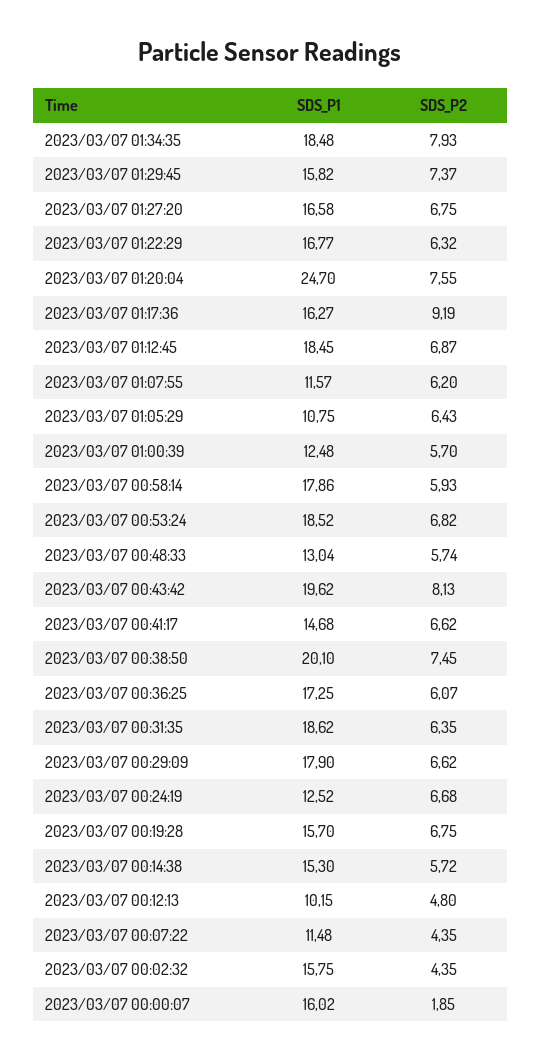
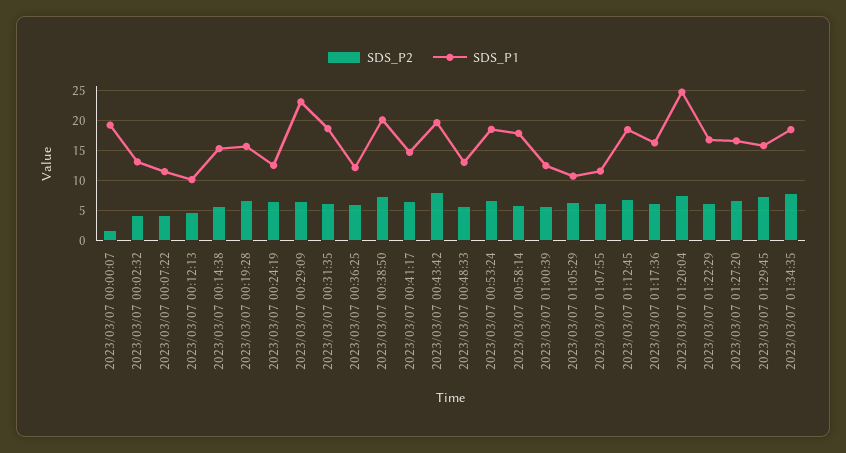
  {
    "SDS_P1": {
      "2023/03/07 01:34:35": 18.48,
      "2023/03/07 01:29:45": 15.82,
      "2023/03/07 01:27:20": 16.58,
      "2023/03/07 01:22:29": 16.77,
      "2023/03/07 01:20:04": 24.7,
      "2023/03/07 01:17:36": 16.27,
      "2023/03/07 01:12:45": 18.45,
      "2023/03/07 01:07:55": 11.57,
      "2023/03/07 01:05:29": 10.75,
      "2023/03/07 01:00:39": 12.48,
      "2023/03/07 00:58:14": 17.86,
      "2023/03/07 00:53:24": 18.52,
      "2023/03/07 00:48:33": 13.04,
      "2023/03/07 00:43:42": 19.62,
      "2023/03/07 00:41:17": 14.68,
      "2023/03/07 00:38:50": 20.1,
-     "2023/03/07 00:36:25": 17.25,
+     "2023/03/07 00:36:25": 12,
      "2023/03/07 00:31:35": 18.62,
-     "2023/03/07 00:29:09": 17.9,
+     "2023/03/07 00:29:09": 23,
      "2023/03/07 00:24:19": 12.52,
      "2023/03/07 00:19:28": 15.7,
      "2023/03/07 00:14:38": 15.3,
      "2023/03/07 00:12:13": 10.15,
      "2023/03/07 00:07:22": 11.48,
-     "2023/03/07 00:02:32": 15.75,
+     "2023/03/07 00:02:32": 13,
-     "2023/03/07 00:00:07": 16.02
+     "2023/03/07 00:00:07": 19
    },
    "SDS_P2": {
      "2023/03/07 01:34:35": 7.93,
      "2023/03/07 01:29:45": 7.37,
      "2023/03/07 01:27:20": 6.75,
      "2023/03/07 01:22:29": 6.32,
      "2023/03/07 01:20:04": 7.55,
-     "2023/03/07 01:17:36": 9.19,
+     "2023/03/07 01:17:36": 6,
      "2023/03/07 01:12:45": 6.87,
      "2023/03/07 01:07:55": 6.2,
      "2023/03/07 01:05:29": 6.43,
      "2023/03/07 01:00:39": 5.7,
      "2023/03/07 00:58:14": 5.93,
      "2023/03/07 00:53:24": 6.82,
      "2023/03/07 00:48:33": 5.74,
      "2023/03/07 00:43:42": 8.13,
      "2023/03/07 00:41:17": 6.62,
      "2023/03/07 00:38:50": 7.45,
      "2023/03/07 00:36:25": 6.07,
      "2023/03/07 00:31:35": 6.35,
      "2023/03/07 00:29:09": 6.62,
      "2023/03/07 00:24:19": 6.68,
      "2023/03/07 00:19:28": 6.75,
      "2023/03/07 00:14:38": 5.72,
      "2023/03/07 00:12:13": 4.8,
      "2023/03/07 00:07:22": 4.35,
      "2023/03/07 00:02:32": 4.35,
      "2023/03/07 00:00:07": 1.85
    }
  }

